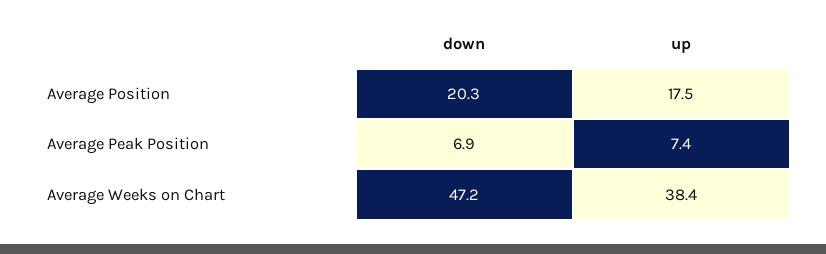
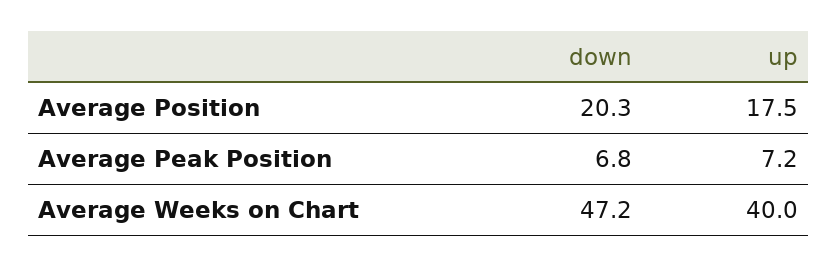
  {
    "down": {
      "Average Position": 20.3,
-     "Average Peak Position": 6.9,
+     "Average Peak Position": 6.8,
      "Average Weeks on Chart": 47.2
    },
    "up": {
      "Average Position": 17.5,
-     "Average Peak Position": 7.4,
+     "Average Peak Position": 7.2,
-     "Average Weeks on Chart": 38.4
+     "Average Weeks on Chart": 40
    }
  }

